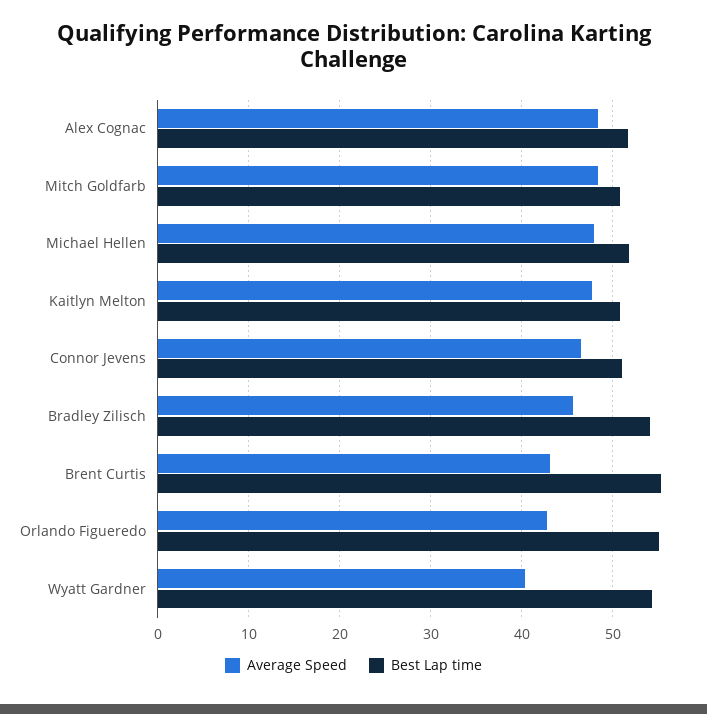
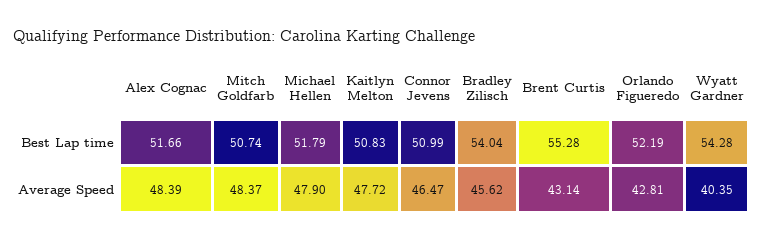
  {
    "Average Speed": {
      "Alex Cognac": 48.39,
      "Mitch Goldfarb": 48.37,
      "Michael Hellen": 47.9,
      "Kaitlyn Melton": 47.72,
      "Connor Jevens": 46.47,
      "Bradley Zilisch": 45.62,
      "Brent Curtis": 43.14,
      "Orlando Figueredo": 42.81,
      "Wyatt Gardner": 40.35
    },
    "Best Lap time": {
      "Alex Cognac": 51.66,
      "Mitch Goldfarb": 50.74,
      "Michael Hellen": 51.79,
      "Kaitlyn Melton": 50.83,
      "Connor Jevens": 50.99,
      "Bradley Zilisch": 54.04,
      "Brent Curtis": 55.28,
-     "Orlando Figueredo": 55,
+     "Orlando Figueredo": 52.19,
      "Wyatt Gardner": 54.28
    }
  }

